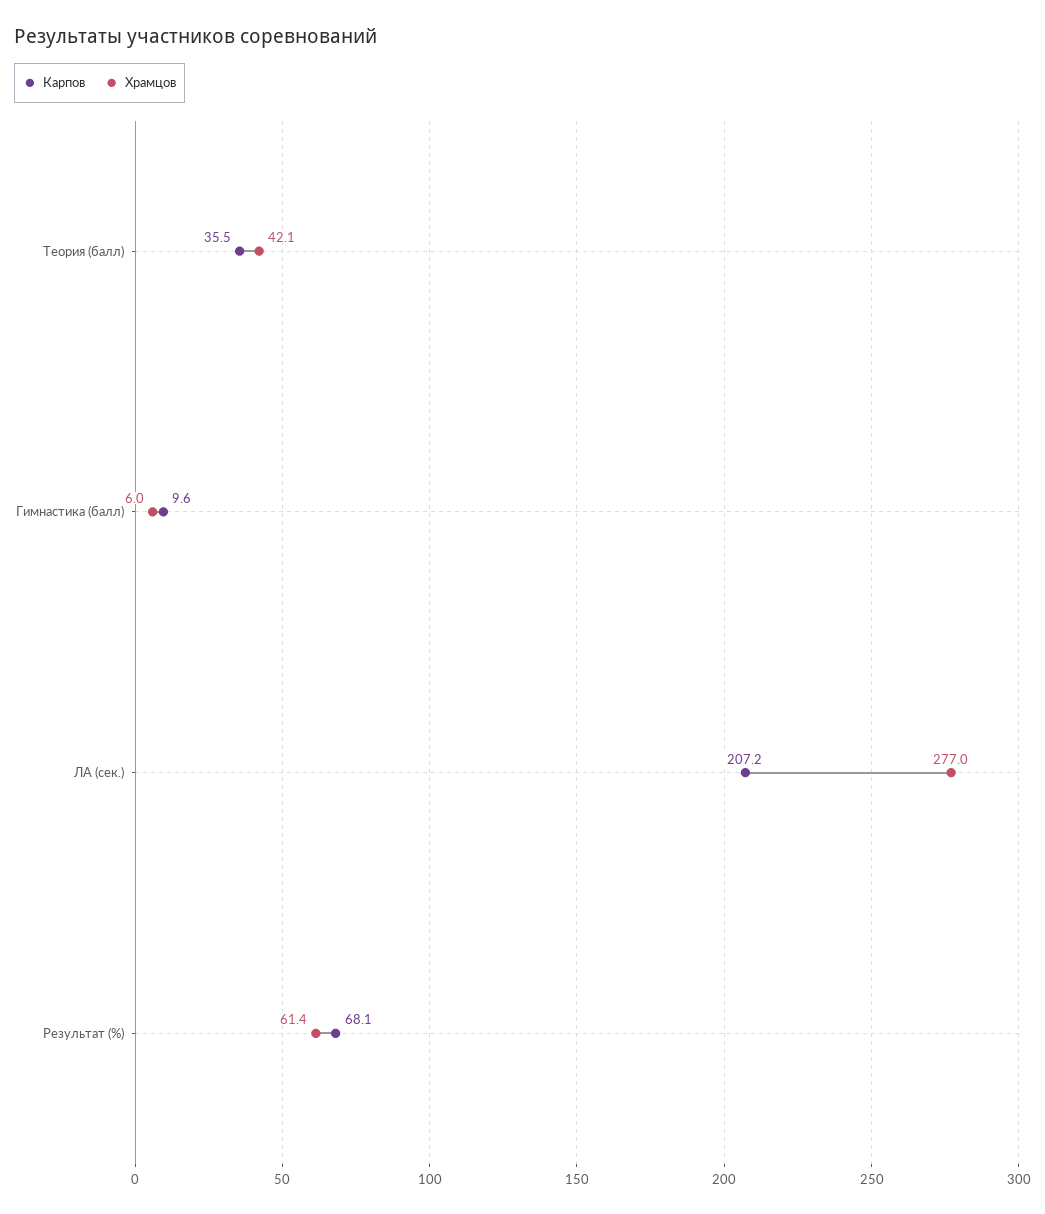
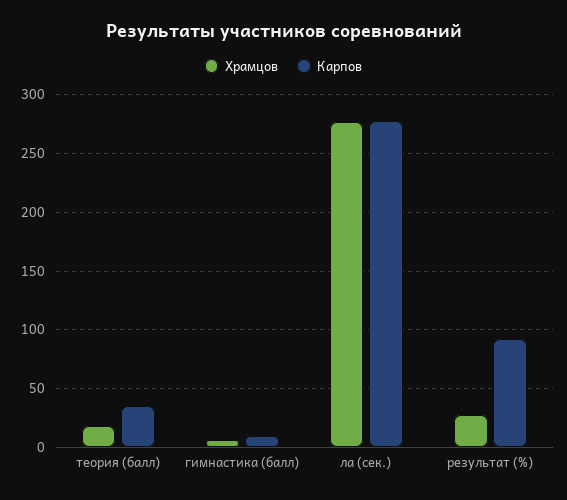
  {
    "Карпов": {
      "Теория (балл)": 35.5,
      "Гимнастика (балл)": 9.6,
-     "ЛА (сек.)": 207.2,
+     "ЛА (сек.)": 280,
-     "Результат (%)": 68.1
+     "Результат (%)": 90
    },
    "Храмцов": {
-     "Теория (балл)": 42.1,
+     "Теория (балл)": 20,
      "Гимнастика (балл)": 6,
      "ЛА (сек.)": 277,
-     "Результат (%)": 61.4
+     "Результат (%)": 30
    }
  }

